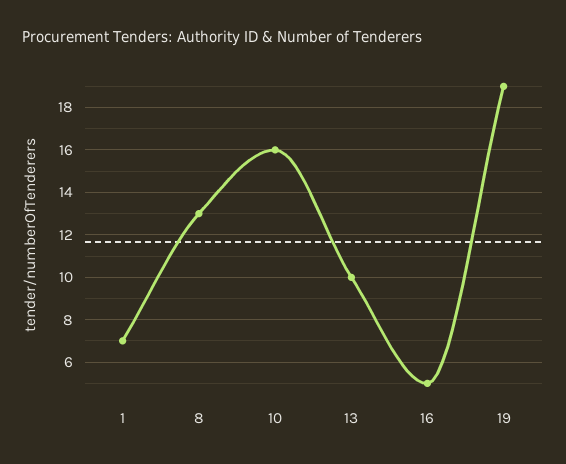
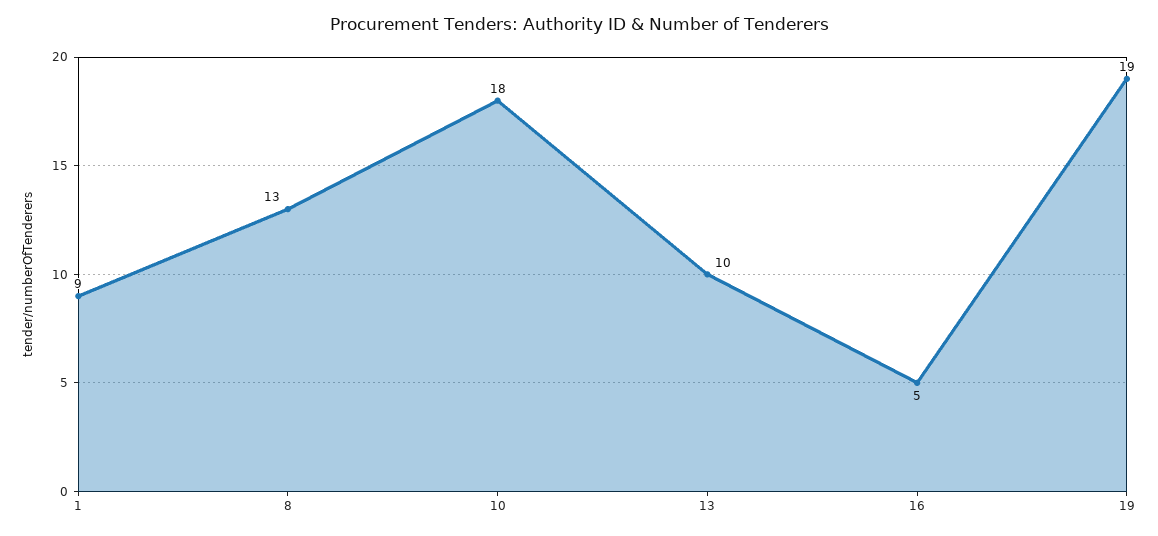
  {
-   "1": 7,
+   "1": 9,
    "8": 13,
-   "10": 16,
+   "10": 18,
    "13": 10,
    "16": 5,
    "19": 19
  }

